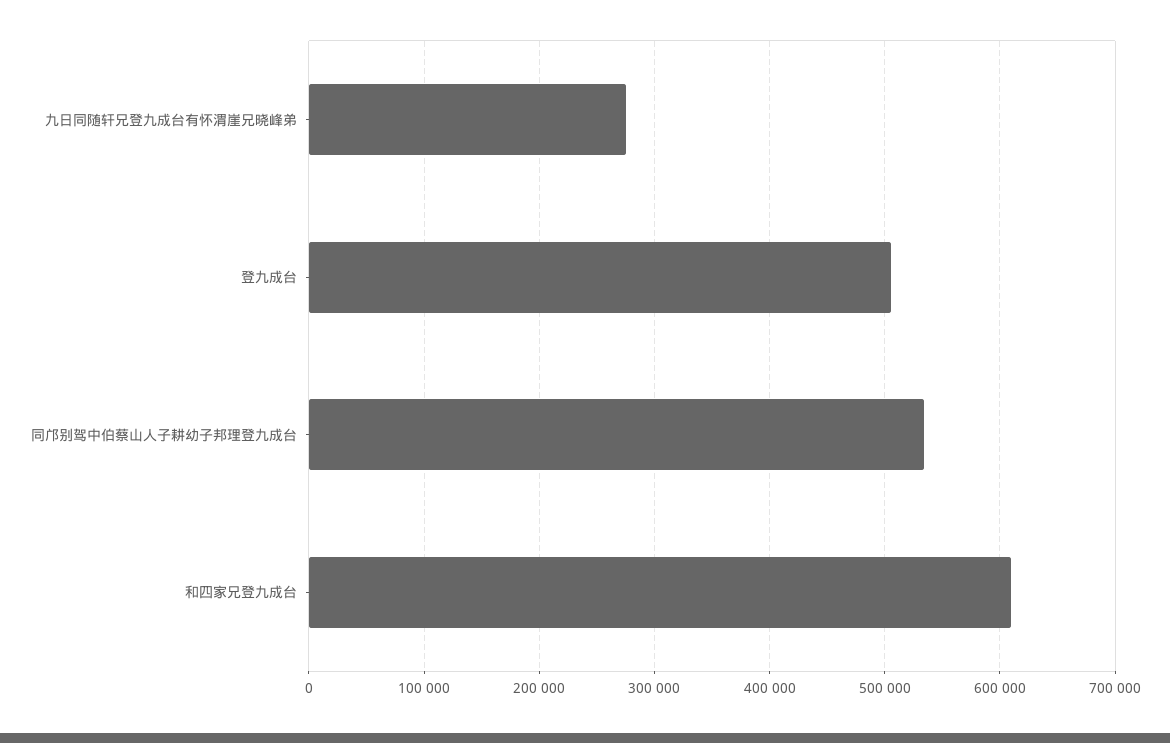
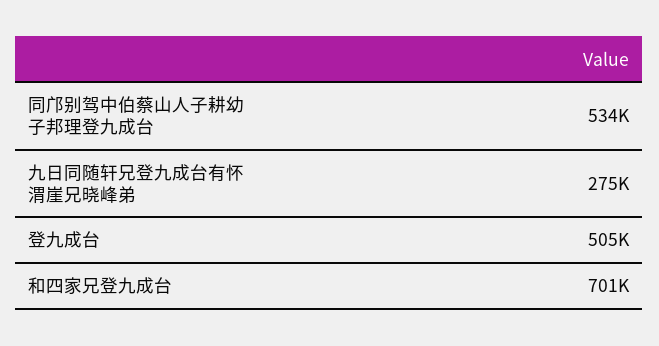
  {
    "九日同随轩兄登九成台有怀渭崖兄晓峰弟": 275000,
    "登九成台": 505000,
    "同邝别驾中伯蔡山人子耕幼子邦理登九成台": 534000,
-   "和四家兄登九成台": 610000
+   "和四家兄登九成台": 701000
  }

